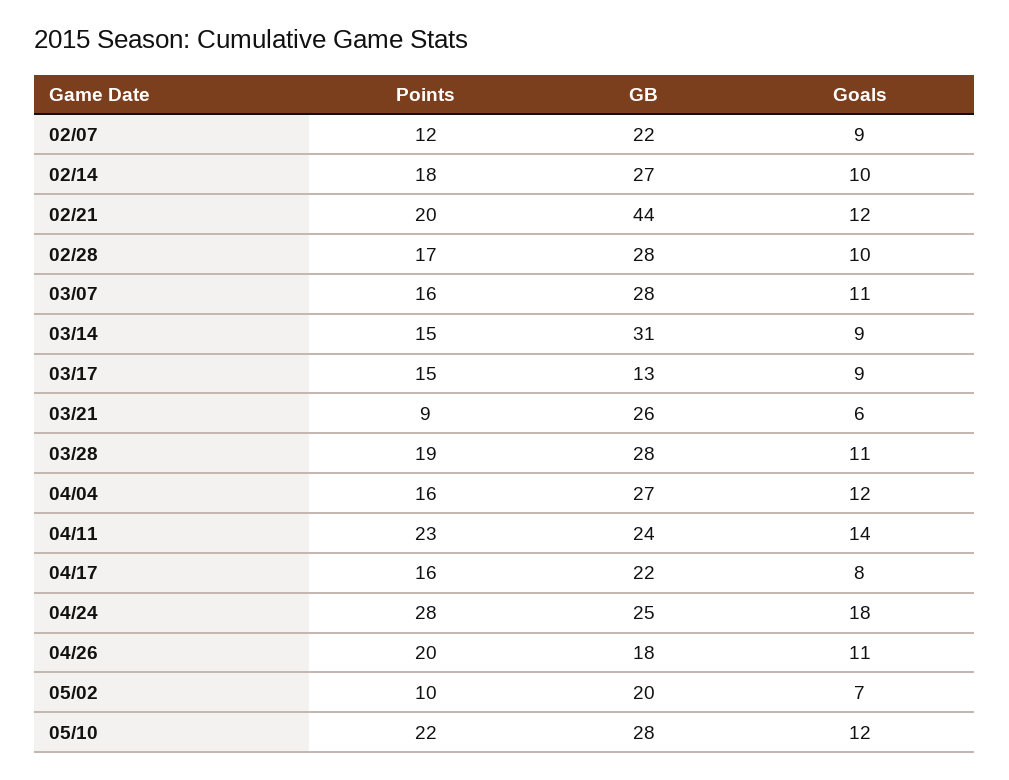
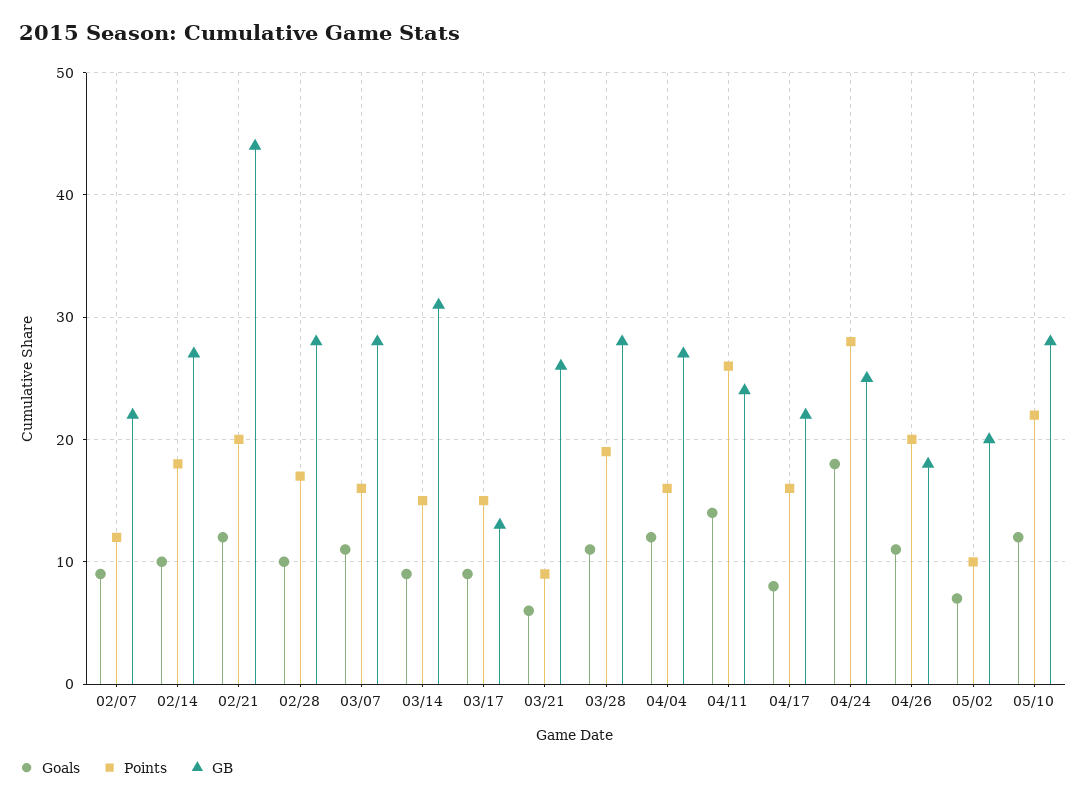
  {
    "Points": {
      "02/07": 12,
      "02/14": 18,
      "02/21": 20,
      "02/28": 17,
      "03/07": 16,
      "03/14": 15,
      "03/17": 15,
      "03/21": 9,
      "03/28": 19,
      "04/04": 16,
-     "04/11": 23,
+     "04/11": 26,
      "04/17": 16,
      "04/24": 28,
      "04/26": 20,
      "05/02": 10,
      "05/10": 22
    },
    "GB": {
      "02/07": 22,
      "02/14": 27,
      "02/21": 44,
      "02/28": 28,
      "03/07": 28,
      "03/14": 31,
      "03/17": 13,
      "03/21": 26,
      "03/28": 28,
      "04/04": 27,
      "04/11": 24,
      "04/17": 22,
      "04/24": 25,
      "04/26": 18,
      "05/02": 20,
      "05/10": 28
    },
    "Goals": {
      "02/07": 9,
      "02/14": 10,
      "02/21": 12,
      "02/28": 10,
      "03/07": 11,
      "03/14": 9,
      "03/17": 9,
      "03/21": 6,
      "03/28": 11,
      "04/04": 12,
      "04/11": 14,
      "04/17": 8,
      "04/24": 18,
      "04/26": 11,
      "05/02": 7,
      "05/10": 12
    }
  }

